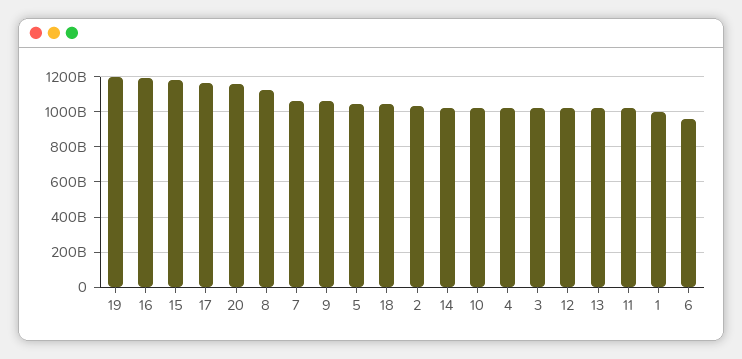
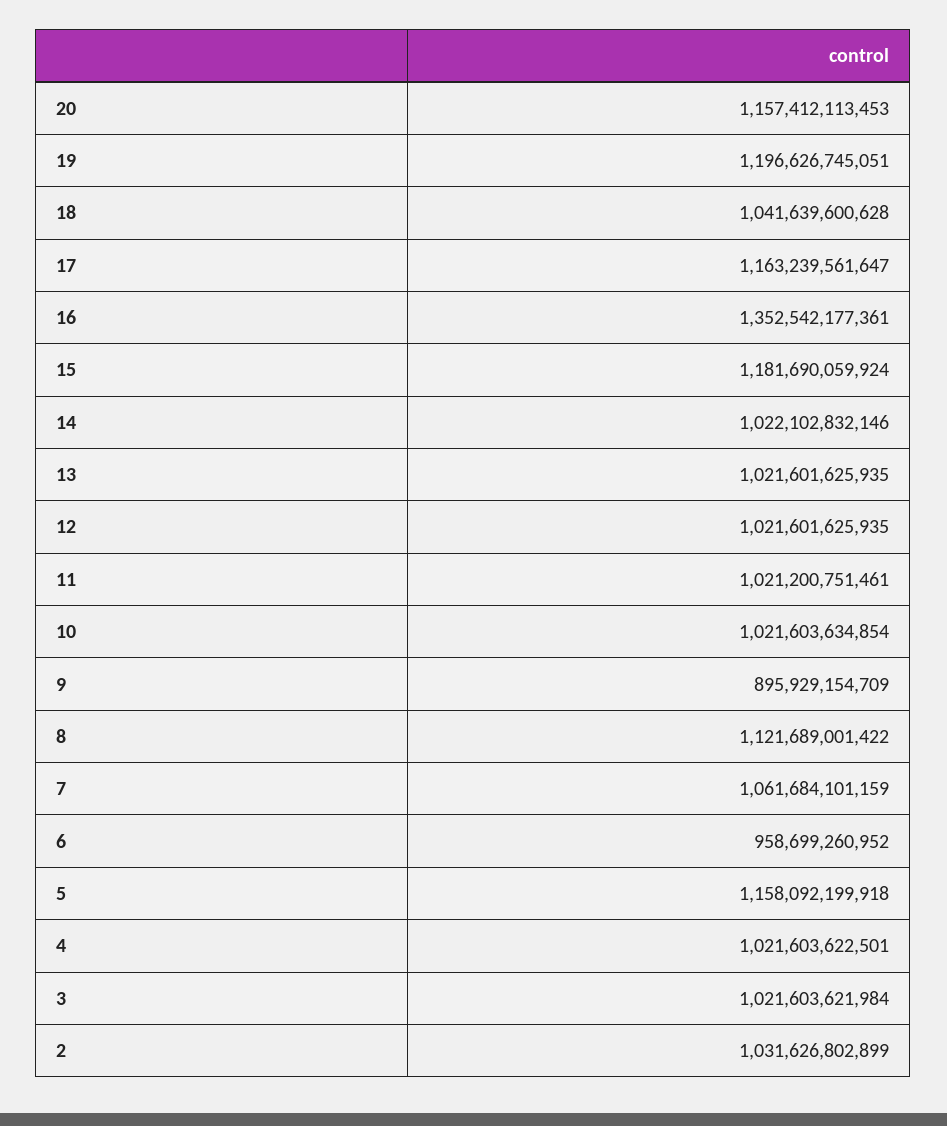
  {
    "19": 1196626745051,
-   "16": 1200000000000,
+   "16": 1352542177361,
    "15": 1181690059924,
    "17": 1163239561647,
    "20": 1157412113453,
    "8": 1121689001422,
    "7": 1061684101159,
-   "9": 1050000000000,
+   "9": 895929154709,
-   "5": 1050000000000,
+   "5": 1158092199918,
    "18": 1041639600628,
    "2": 1031626802899,
    "14": 1022102832146,
    "10": 1021603634854,
    "4": 1021603622501,
    "3": 1021603621984,
    "12": 1021601625935,
    "13": 1021601625935,
    "11": 1021200751461,
-   "1": 1000000000000,
    "6": 958699260952
  }

